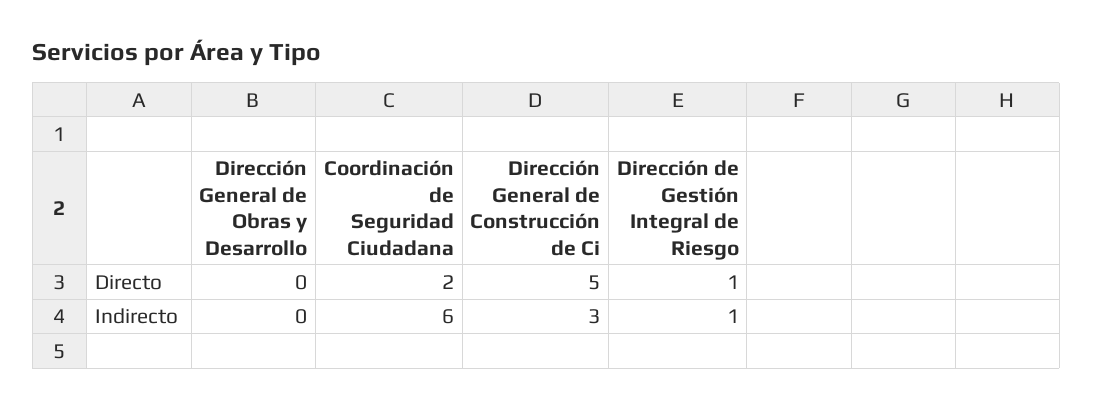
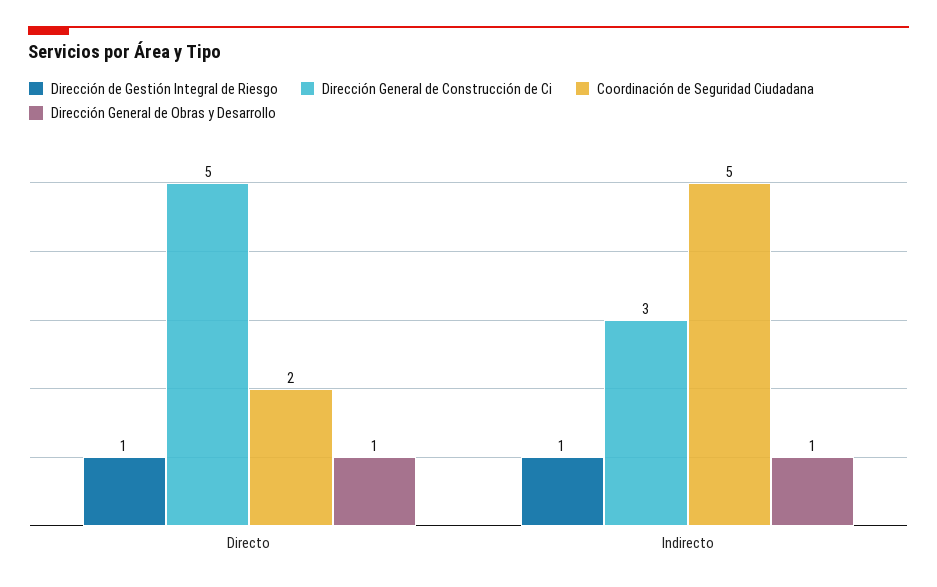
  {
    "Dirección General de Obras y Desarrollo": {
-     "Directo": 0,
+     "Directo": 1,
-     "Indirecto": 0
+     "Indirecto": 1
    },
    "Coordinación de Seguridad Ciudadana": {
      "Directo": 2,
-     "Indirecto": 6
+     "Indirecto": 5
    },
    "Dirección General de Construcción de Ci": {
      "Directo": 5,
      "Indirecto": 3
    },
    "Dirección de Gestión Integral de Riesgo": {
      "Directo": 1,
      "Indirecto": 1
    }
  }

